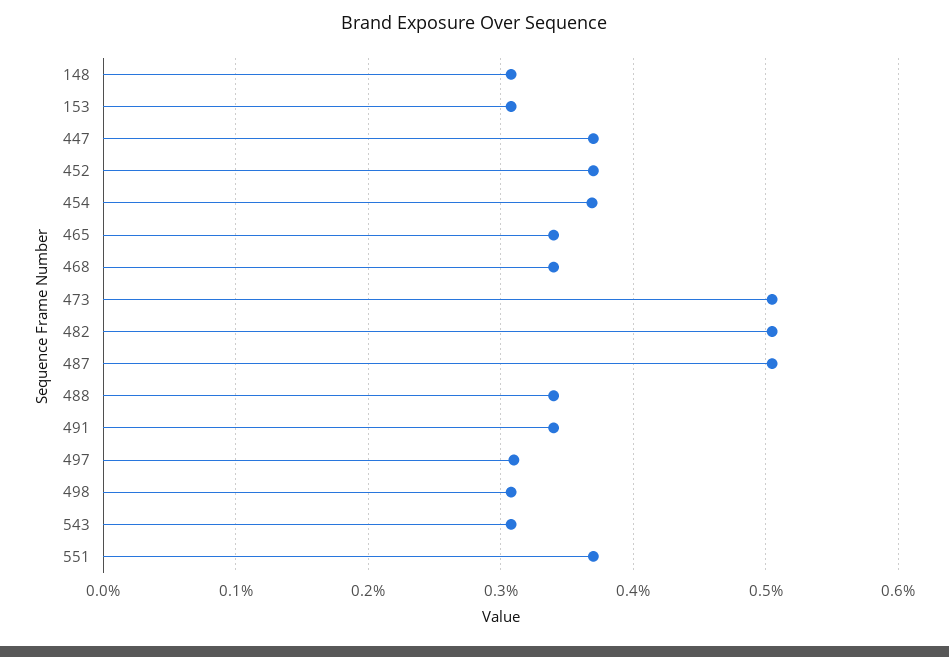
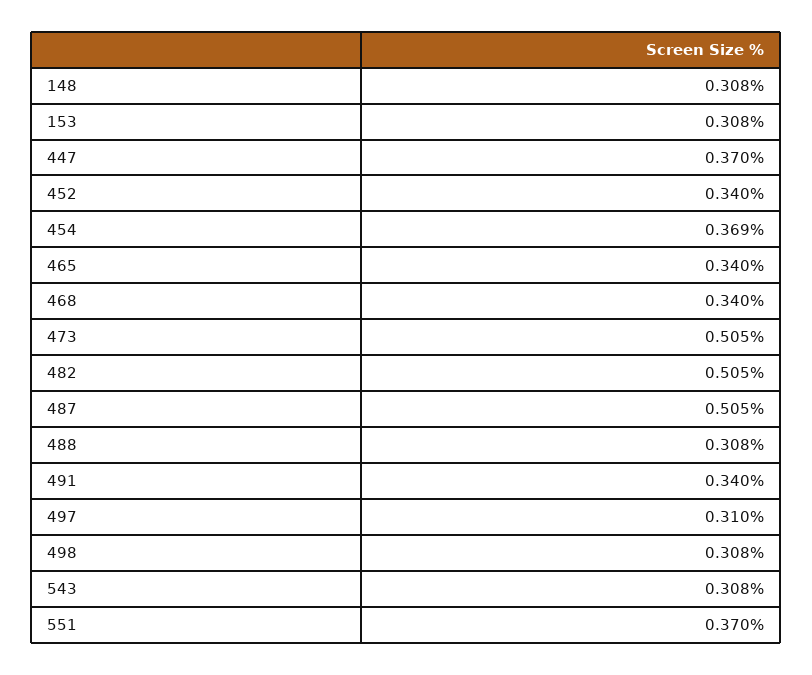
  {
    "148": 0.308,
    "153": 0.308,
    "447": 0.37,
-   "452": 0.37,
+   "452": 0.34,
    "454": 0.369,
    "465": 0.34,
    "468": 0.34,
    "473": 0.505,
    "482": 0.505,
    "487": 0.505,
-   "488": 0.34,
+   "488": 0.308,
    "491": 0.34,
    "497": 0.31,
    "498": 0.308,
    "543": 0.308,
    "551": 0.37
  }

